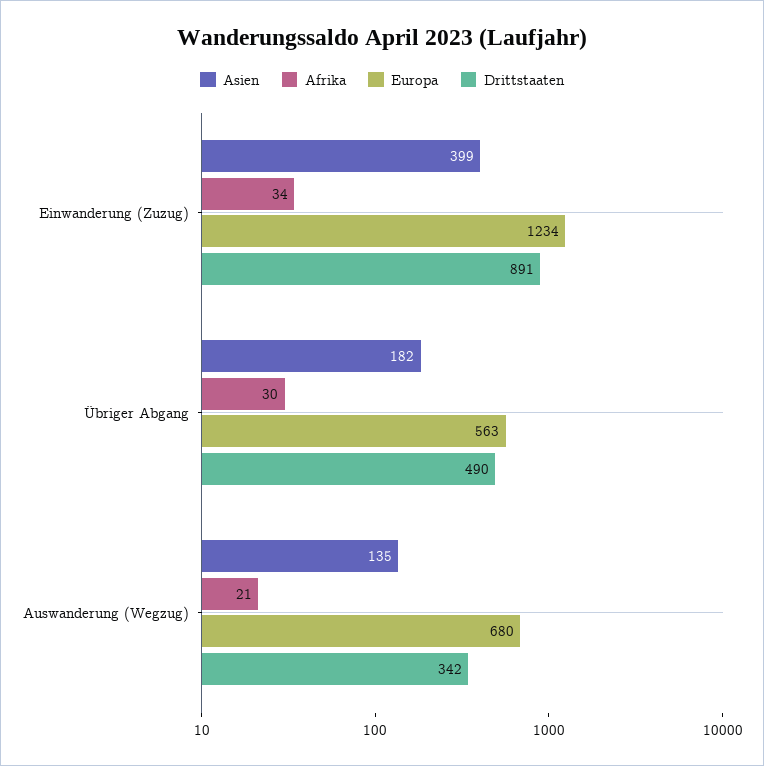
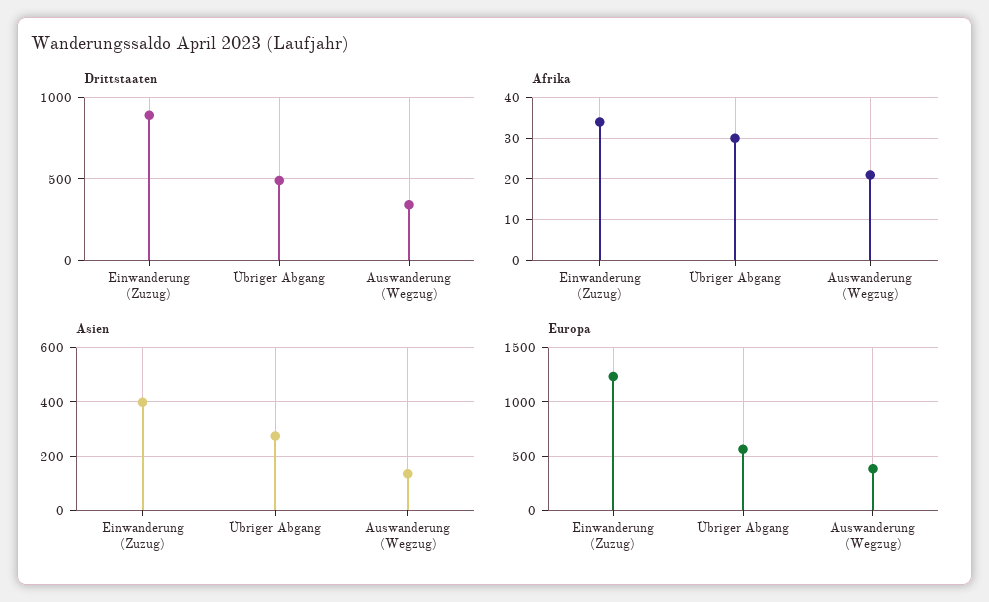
  {
    "Asien": {
      "Einwanderung (Zuzug)": 399,
-     "Übriger Abgang": 182,
+     "Übriger Abgang": 275,
      "Auswanderung (Wegzug)": 135
    },
    "Afrika": {
      "Einwanderung (Zuzug)": 34,
      "Übriger Abgang": 30,
      "Auswanderung (Wegzug)": 21
    },
    "Europa": {
      "Einwanderung (Zuzug)": 1234,
      "Übriger Abgang": 563,
-     "Auswanderung (Wegzug)": 680
+     "Auswanderung (Wegzug)": 400
    },
    "Drittstaaten": {
      "Einwanderung (Zuzug)": 891,
      "Übriger Abgang": 490,
      "Auswanderung (Wegzug)": 342
    }
  }

